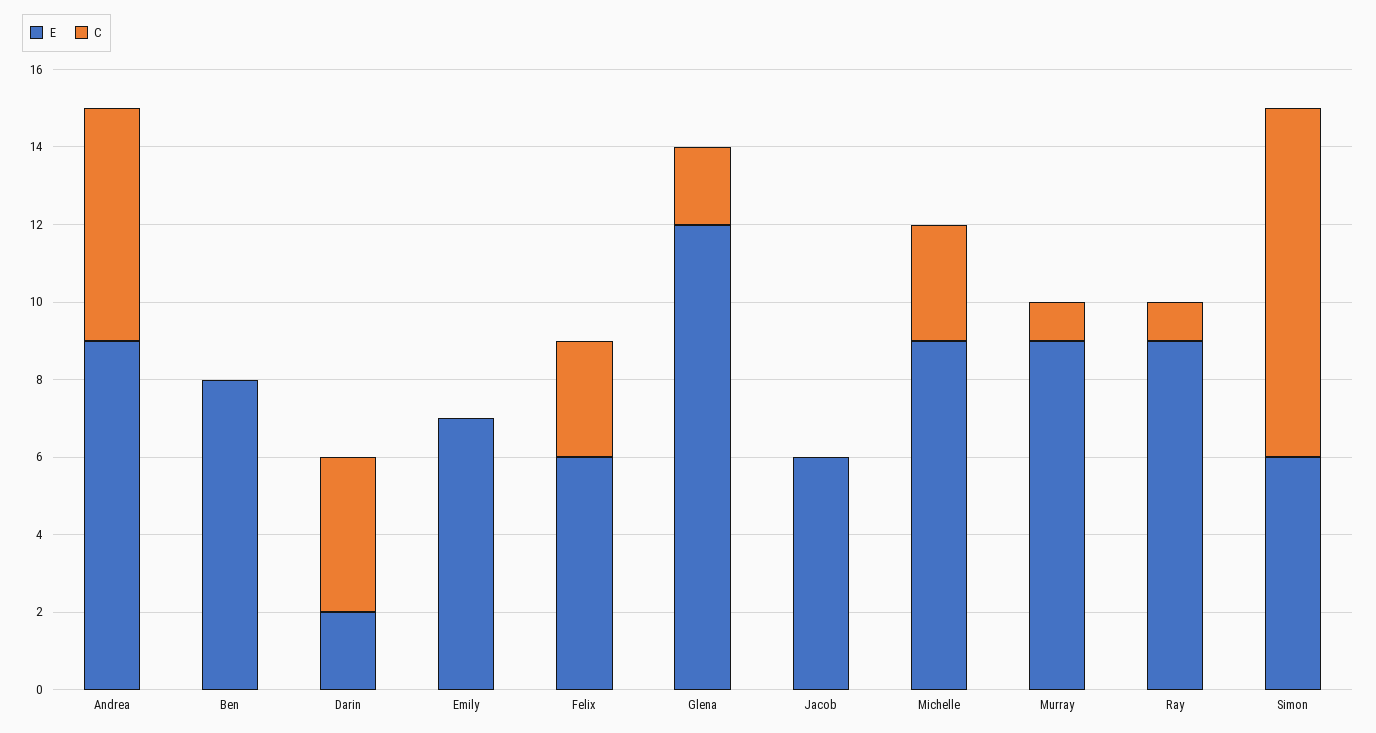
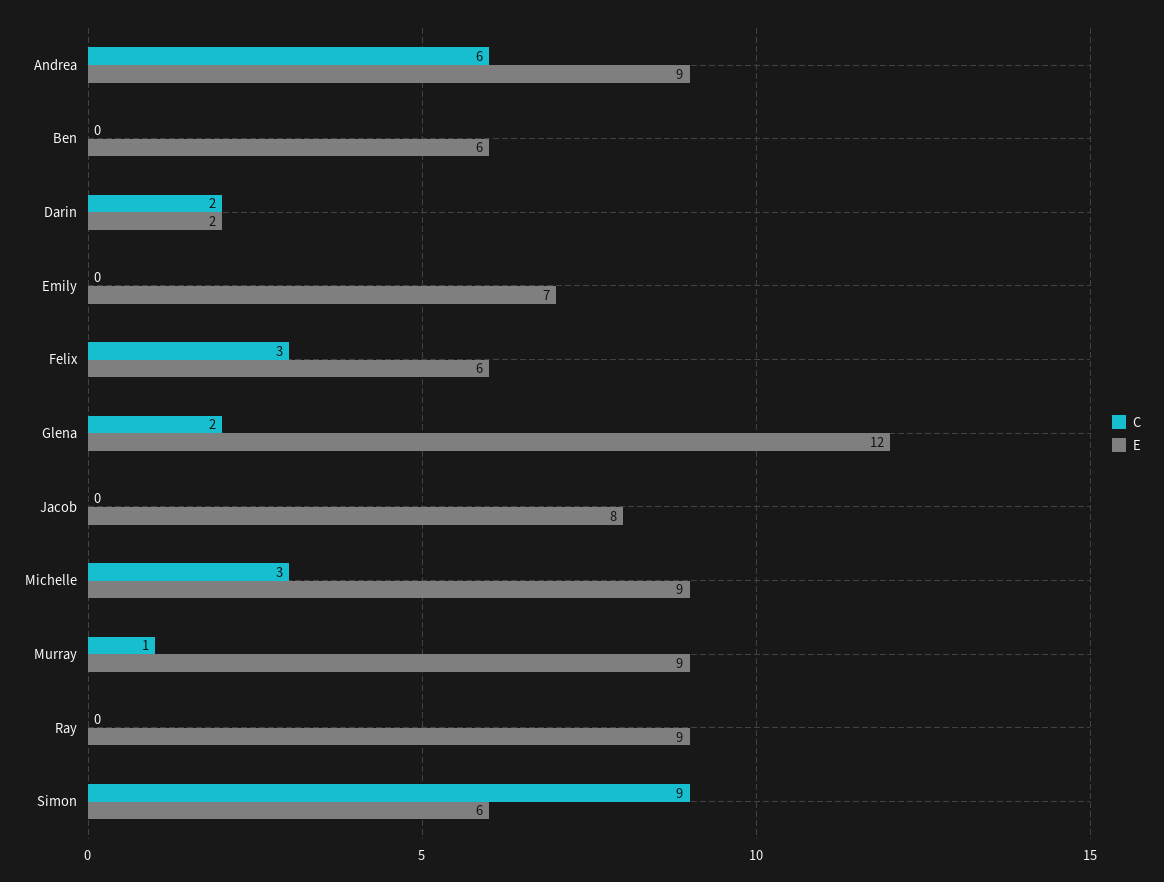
  {
    "E": {
      "Andrea": 9,
-     "Ben": 8,
+     "Ben": 6,
      "Darin": 2,
      "Emily": 7,
      "Felix": 6,
      "Glena": 12,
-     "Jacob": 6,
+     "Jacob": 8,
      "Michelle": 9,
      "Murray": 9,
      "Ray": 9,
      "Simon": 6
    },
    "C": {
      "Andrea": 6,
      "Ben": 0,
-     "Darin": 4,
+     "Darin": 2,
      "Emily": 0,
      "Felix": 3,
      "Glena": 2,
      "Jacob": 0,
      "Michelle": 3,
      "Murray": 1,
-     "Ray": 1,
+     "Ray": 0,
      "Simon": 9
    }
  }

